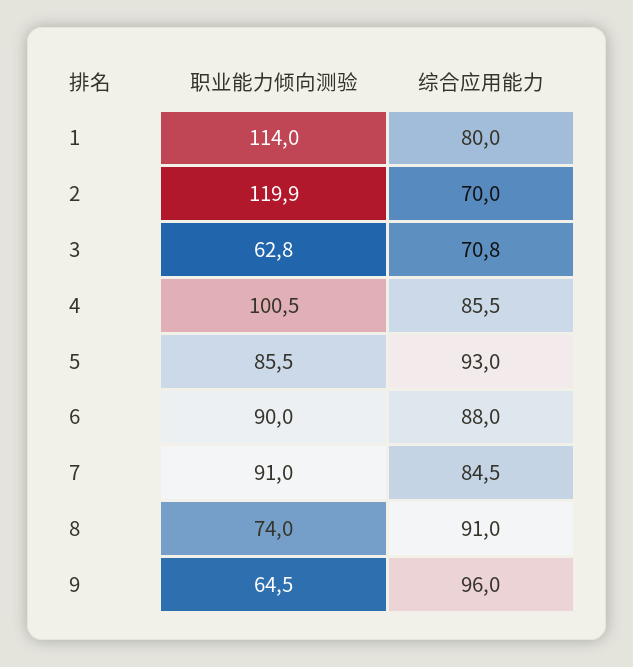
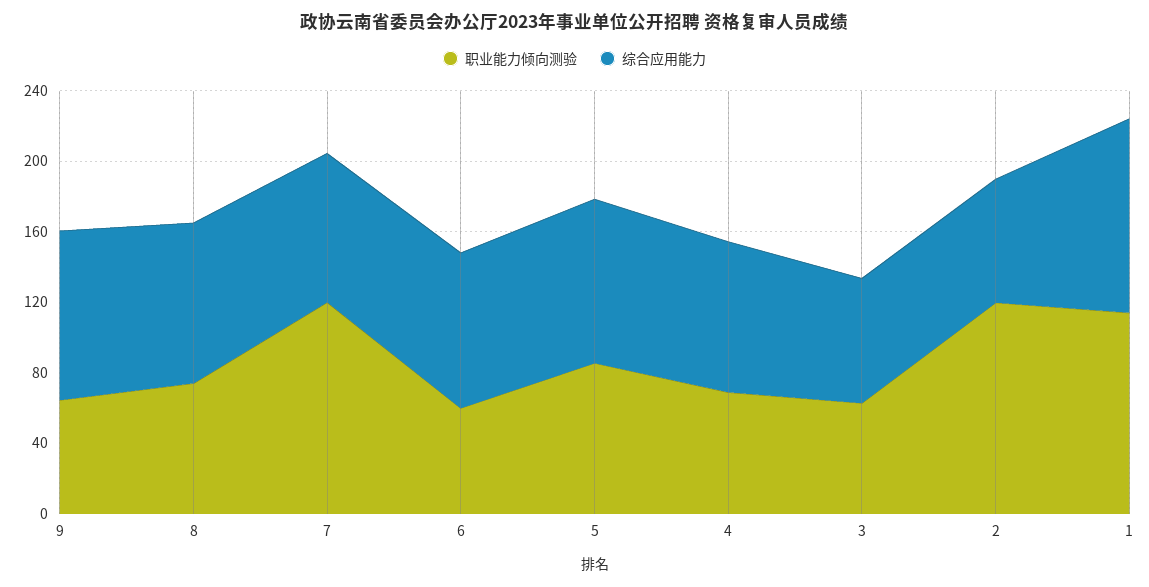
  {
    "职业能力倾向测验": {
      "1": 114,
      "2": 119.9,
      "3": 62.8,
-     "4": 100.5,
+     "4": 70,
      "5": 85.5,
-     "6": 90,
+     "6": 60,
-     "7": 91,
+     "7": 120,
      "8": 74,
      "9": 64.5
    },
    "综合应用能力": {
-     "1": 80,
+     "1": 110,
      "2": 70,
      "3": 70.8,
      "4": 85.5,
      "5": 93,
      "6": 88,
      "7": 84.5,
      "8": 91,
      "9": 96
    }
  }

